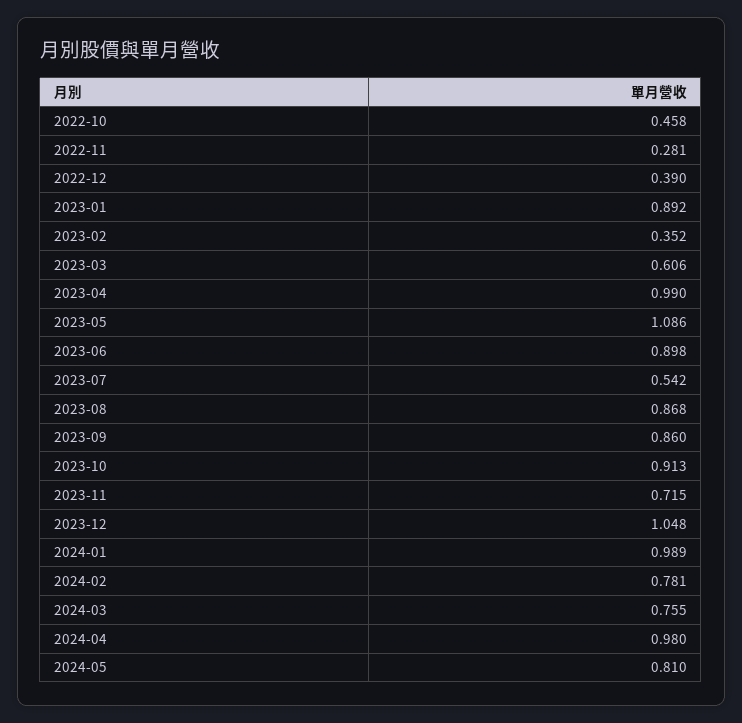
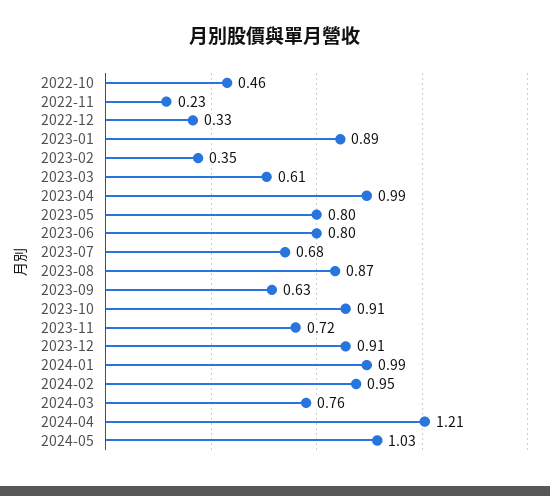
  {
    "2022-10": 0.458,
-   "2022-11": 0.281,
+   "2022-11": 0.23,
-   "2022-12": 0.39,
+   "2022-12": 0.33,
    "2023-01": 0.892,
    "2023-02": 0.352,
    "2023-03": 0.606,
    "2023-04": 0.99,
-   "2023-05": 1.086,
+   "2023-05": 0.8,
-   "2023-06": 0.898,
+   "2023-06": 0.8,
-   "2023-07": 0.542,
+   "2023-07": 0.68,
    "2023-08": 0.868,
-   "2023-09": 0.86,
+   "2023-09": 0.63,
    "2023-10": 0.913,
    "2023-11": 0.715,
-   "2023-12": 1.048,
+   "2023-12": 0.91,
    "2024-01": 0.989,
-   "2024-02": 0.781,
+   "2024-02": 0.95,
    "2024-03": 0.755,
-   "2024-04": 0.98,
+   "2024-04": 1.21,
-   "2024-05": 0.81
+   "2024-05": 1.03
  }

